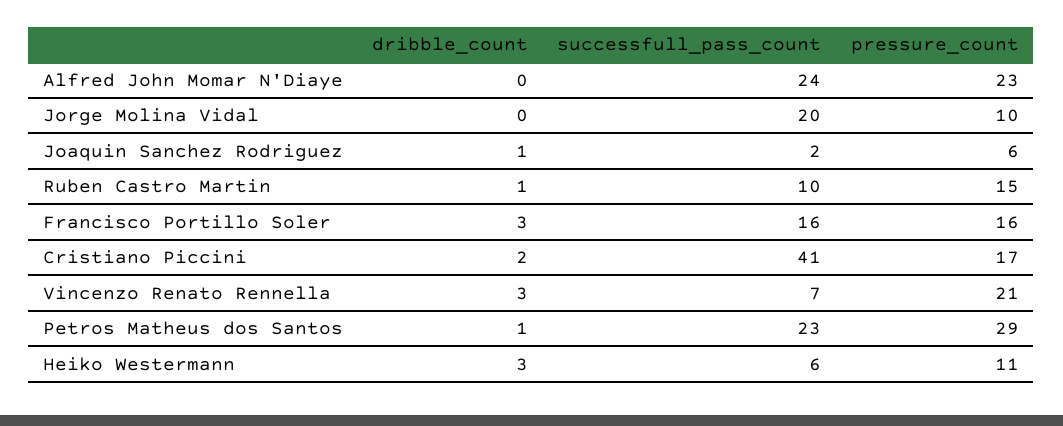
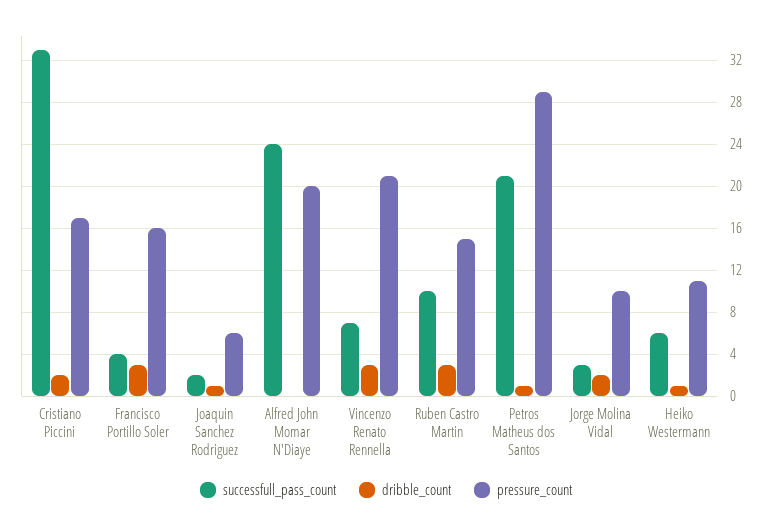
  {
    "dribble_count": {
      "Alfred John Momar N'Diaye": 0,
-     "Jorge Molina Vidal": 0,
+     "Jorge Molina Vidal": 2,
      "Joaquin Sanchez Rodriguez": 1,
-     "Ruben Castro Martin": 1,
+     "Ruben Castro Martin": 3,
      "Francisco Portillo Soler": 3,
      "Cristiano Piccini": 2,
      "Vincenzo Renato Rennella": 3,
      "Petros Matheus dos Santos": 1,
-     "Heiko Westermann": 3
+     "Heiko Westermann": 1
    },
    "successfull_pass_count": {
      "Alfred John Momar N'Diaye": 24,
-     "Jorge Molina Vidal": 20,
+     "Jorge Molina Vidal": 3,
      "Joaquin Sanchez Rodriguez": 2,
      "Ruben Castro Martin": 10,
-     "Francisco Portillo Soler": 16,
+     "Francisco Portillo Soler": 4,
-     "Cristiano Piccini": 41,
+     "Cristiano Piccini": 33,
      "Vincenzo Renato Rennella": 7,
-     "Petros Matheus dos Santos": 23,
+     "Petros Matheus dos Santos": 21,
      "Heiko Westermann": 6
    },
    "pressure_count": {
-     "Alfred John Momar N'Diaye": 23,
+     "Alfred John Momar N'Diaye": 20,
      "Jorge Molina Vidal": 10,
      "Joaquin Sanchez Rodriguez": 6,
      "Ruben Castro Martin": 15,
      "Francisco Portillo Soler": 16,
      "Cristiano Piccini": 17,
      "Vincenzo Renato Rennella": 21,
      "Petros Matheus dos Santos": 29,
      "Heiko Westermann": 11
    }
  }

